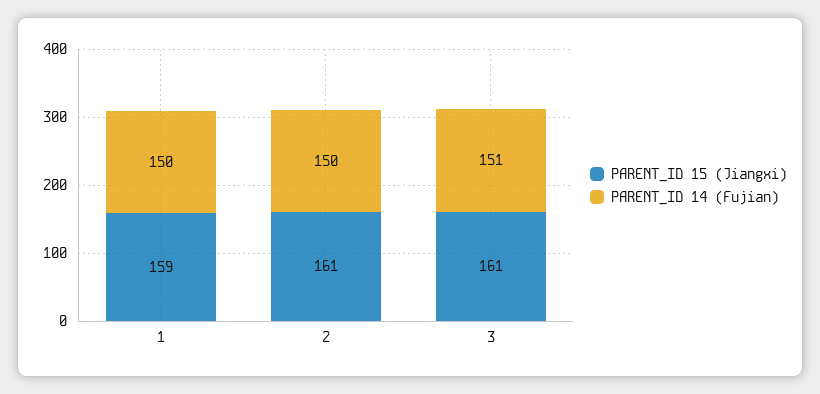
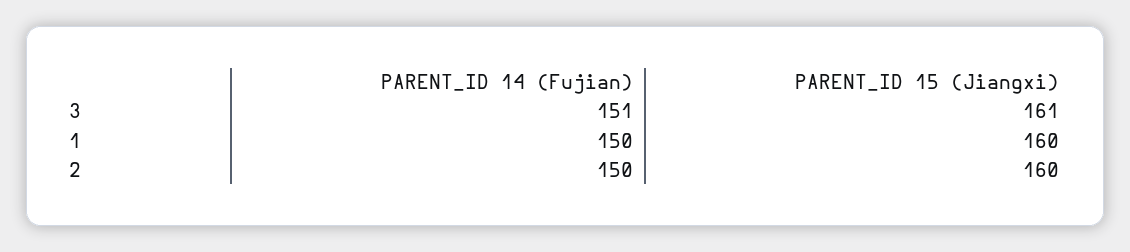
  {
    "PARENT_ID 15 (Jiangxi)": {
-     "1": 159,
+     "1": 160,
-     "2": 161,
+     "2": 160,
      "3": 161
    },
    "PARENT_ID 14 (Fujian)": {
      "1": 150,
      "2": 150,
      "3": 151
    }
  }

